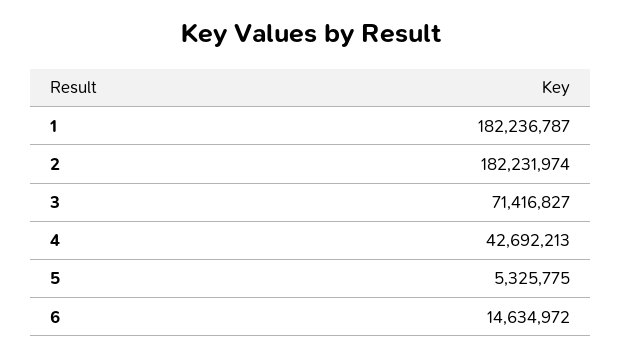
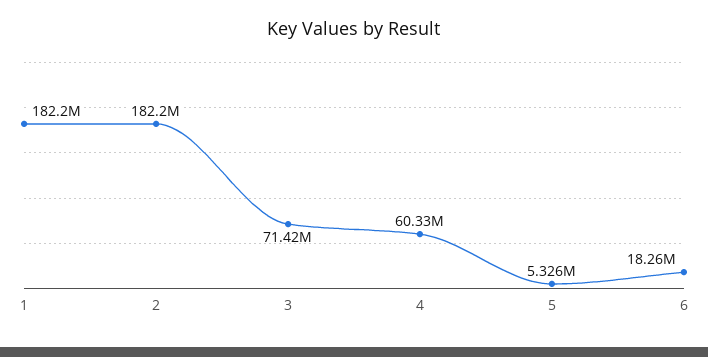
  {
    "1": 182236787,
    "2": 182231974,
    "3": 71416827,
-   "4": 42692213,
+   "4": 60330000,
    "5": 5325775,
-   "6": 14634972
+   "6": 18260000
  }

